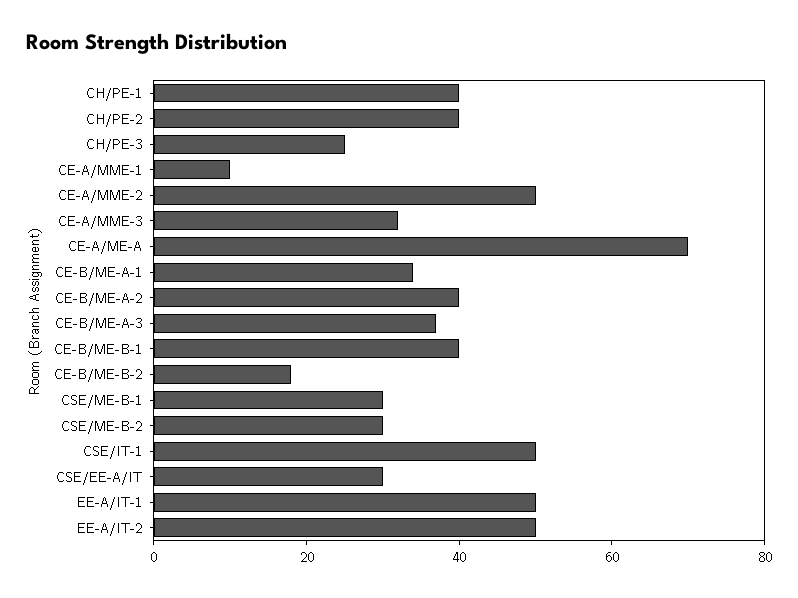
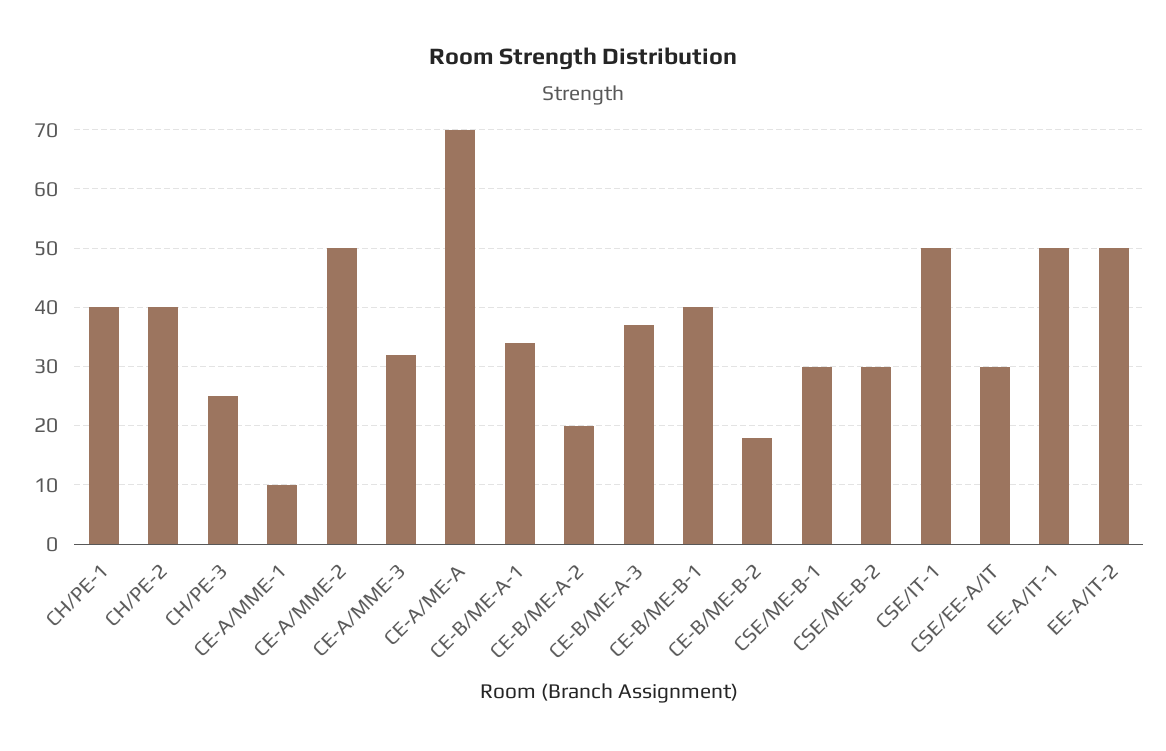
  {
    "CH/PE-1": 40,
    "CH/PE-2": 40,
    "CH/PE-3": 25,
    "CE-A/MME-1": 10,
    "CE-A/MME-2": 50,
    "CE-A/MME-3": 30,
    "CE-A/ME-A": 70,
    "CE-B/ME-A-1": 35,
-   "CE-B/ME-A-2": 40,
+   "CE-B/ME-A-2": 20,
    "CE-B/ME-A-3": 35,
    "CE-B/ME-B-1": 40,
    "CE-B/ME-B-2": 20,
    "CSE/ME-B-1": 30,
    "CSE/ME-B-2": 30,
    "CSE/IT-1": 50,
    "CSE/EE-A/IT": 30,
    "EE-A/IT-1": 50,
    "EE-A/IT-2": 50
  }

